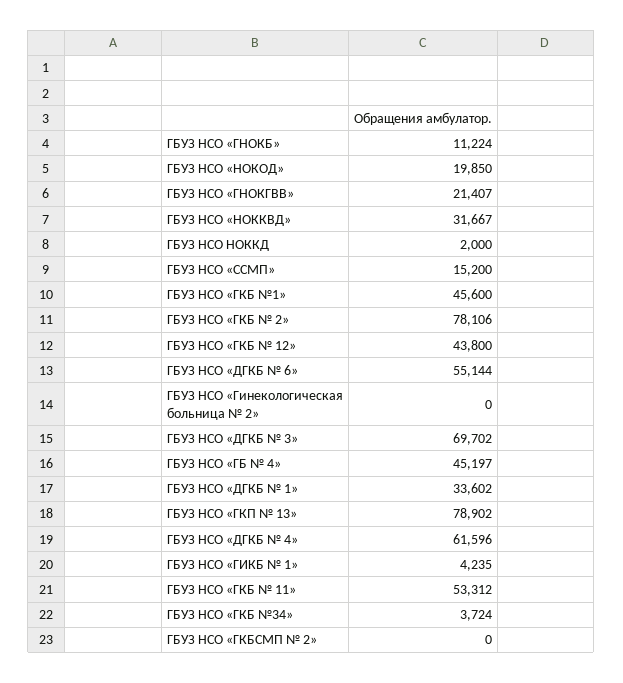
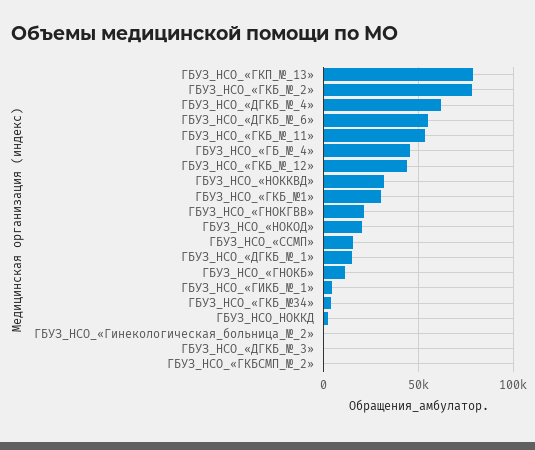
  {
    "ГБУЗ НСО «ГНОКБ»": 11224,
    "ГБУЗ НСО «НОКОД»": 19850,
    "ГБУЗ НСО «ГНОКГВВ»": 21407,
    "ГБУЗ НСО «НОККВД»": 31667,
    "ГБУЗ НСО НОККД": 2000,
    "ГБУЗ НСО «ССМП»": 15200,
-   "ГБУЗ НСО «ГКБ №1»": 45600,
+   "ГБУЗ НСО «ГКБ №1»": 30000,
    "ГБУЗ НСО «ГКБ № 2»": 78106,
    "ГБУЗ НСО «ГКБ № 12»": 43800,
    "ГБУЗ НСО «ДГКБ № 6»": 55144,
    "ГБУЗ НСО «Гинекологическая больница № 2»": 0,
-   "ГБУЗ НСО «ДГКБ № 3»": 69702,
+   "ГБУЗ НСО «ДГКБ № 3»": 0,
    "ГБУЗ НСО «ГБ № 4»": 45197,
-   "ГБУЗ НСО «ДГКБ № 1»": 33602,
+   "ГБУЗ НСО «ДГКБ № 1»": 15000,
    "ГБУЗ НСО «ГКП № 13»": 78902,
    "ГБУЗ НСО «ДГКБ № 4»": 61596,
    "ГБУЗ НСО «ГИКБ № 1»": 4235,
    "ГБУЗ НСО «ГКБ № 11»": 53312,
    "ГБУЗ НСО «ГКБ №34»": 3724,
    "ГБУЗ НСО «ГКБСМП № 2»": 0
  }

